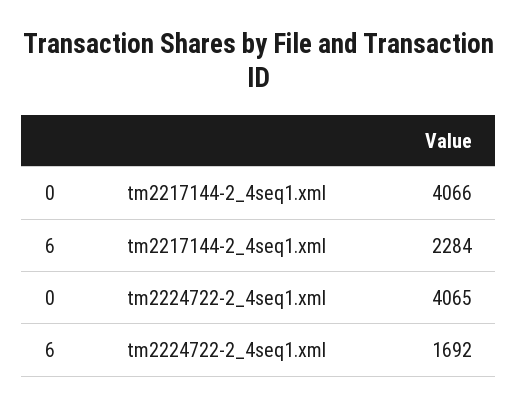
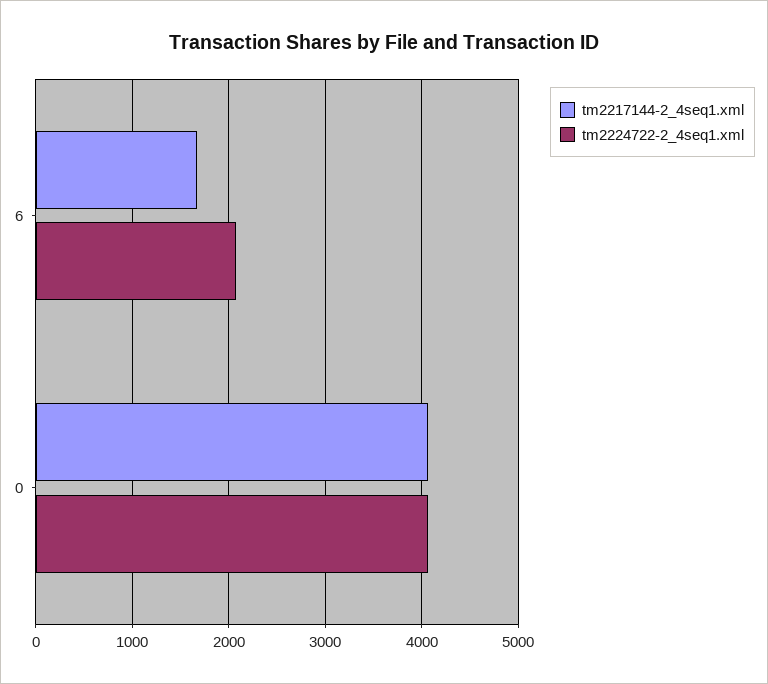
  {
    "tm2217144-2_4seq1.xml": {
      "0": 4066,
-     "6": 2284
+     "6": 1700
    },
    "tm2224722-2_4seq1.xml": {
      "0": 4065,
-     "6": 1692
+     "6": 2100
    }
  }

